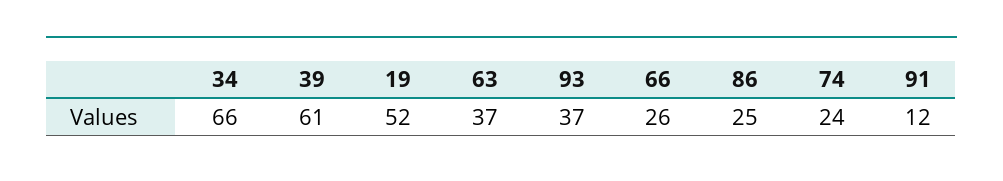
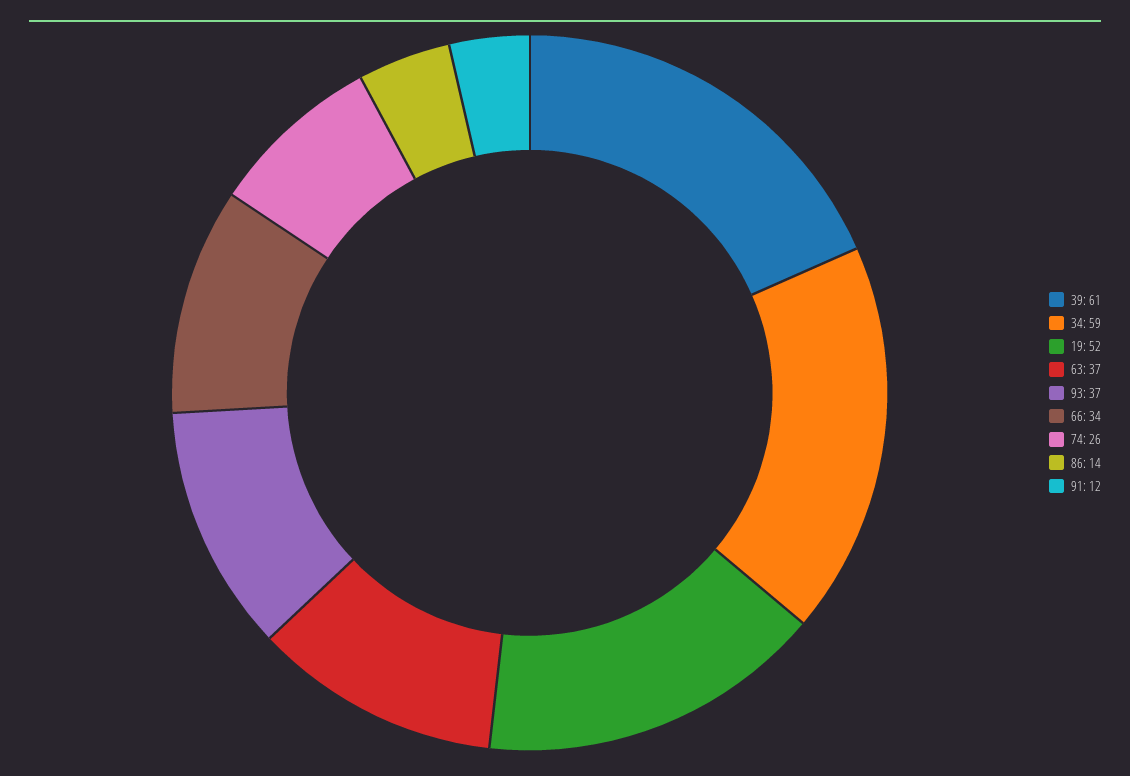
  {
-   "34": 66,
+   "34": 59,
    "39": 61,
    "19": 52,
    "63": 37,
    "93": 37,
-   "66": 26,
+   "66": 34,
-   "86": 25,
+   "86": 14,
-   "74": 24,
+   "74": 26,
    "91": 12
  }

